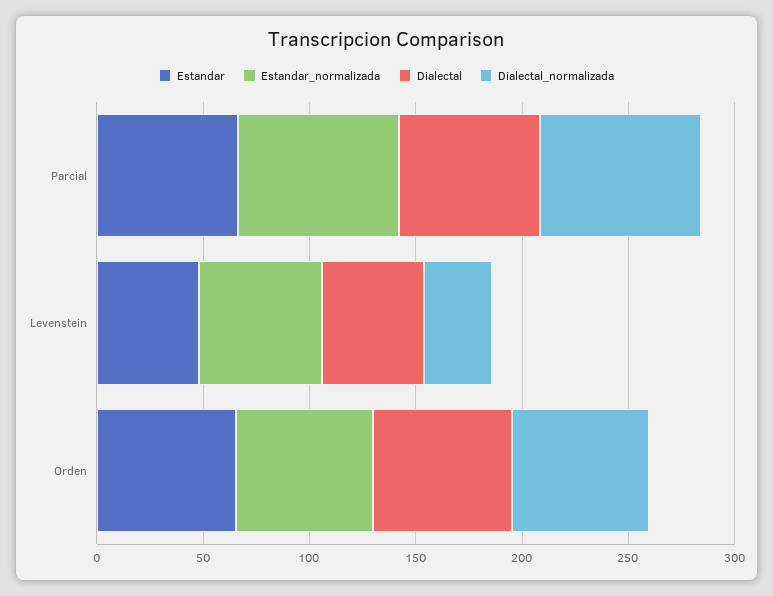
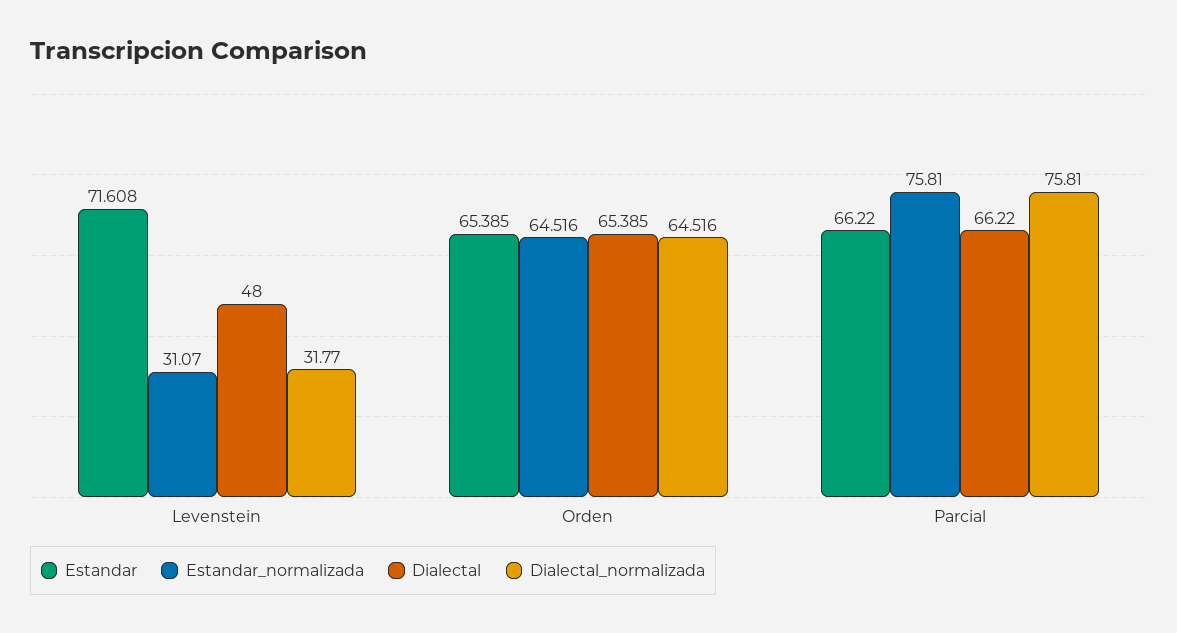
  {
    "Estandar": {
      "Parcial": 66.22,
-     "Levenstein": 50,
+     "Levenstein": 71.608,
      "Orden": 65.385
    },
    "Estandar_normalizada": {
      "Parcial": 75.81,
-     "Levenstein": 60,
+     "Levenstein": 31.07,
      "Orden": 64.516
    },
    "Dialectal": {
      "Parcial": 66.22,
      "Levenstein": 48,
      "Orden": 65.385
    },
    "Dialectal_normalizada": {
      "Parcial": 75.81,
      "Levenstein": 31.77,
      "Orden": 64.516
    }
  }

